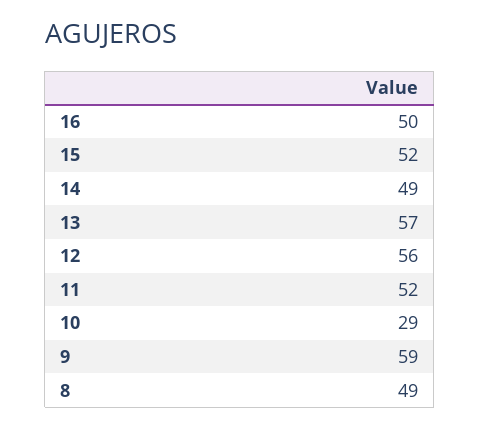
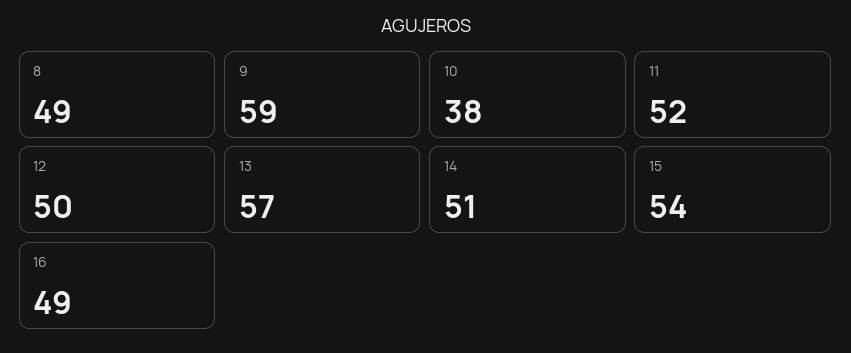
  {
-   "16": 50,
+   "16": 49,
-   "15": 52,
+   "15": 54,
-   "14": 49,
+   "14": 51,
    "13": 57,
-   "12": 56,
+   "12": 50,
    "11": 52,
-   "10": 29,
+   "10": 38,
    "9": 59,
    "8": 49
  }

